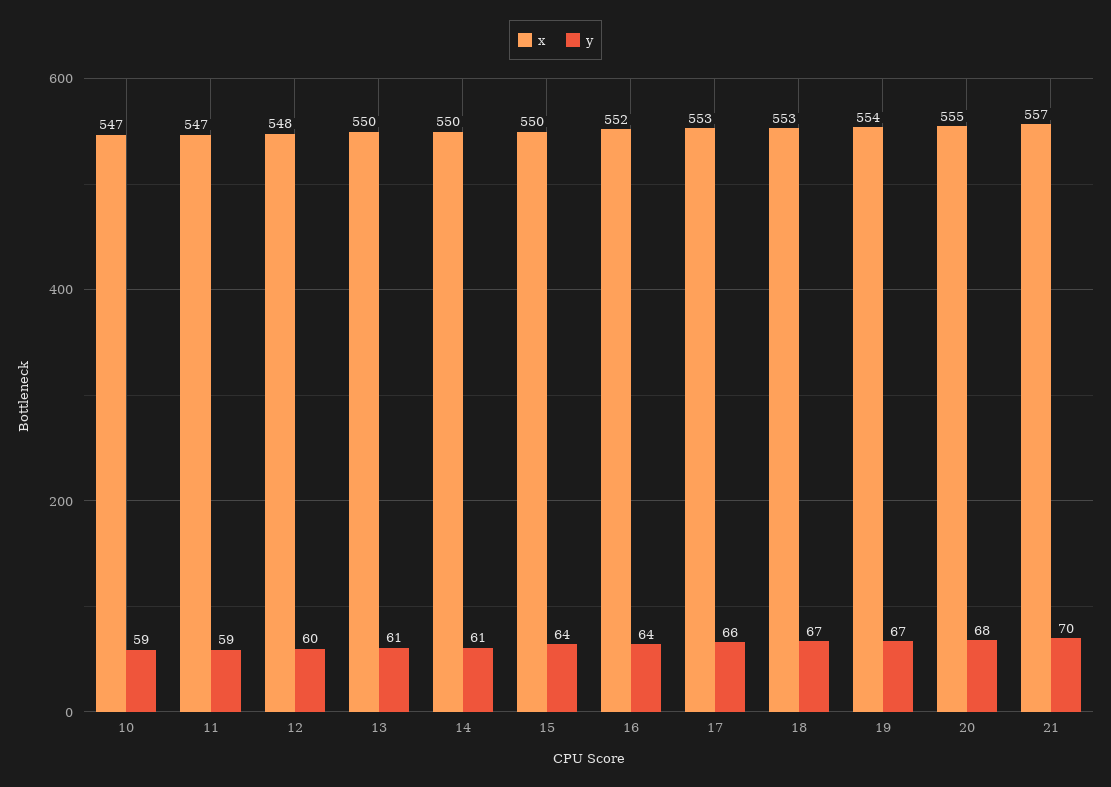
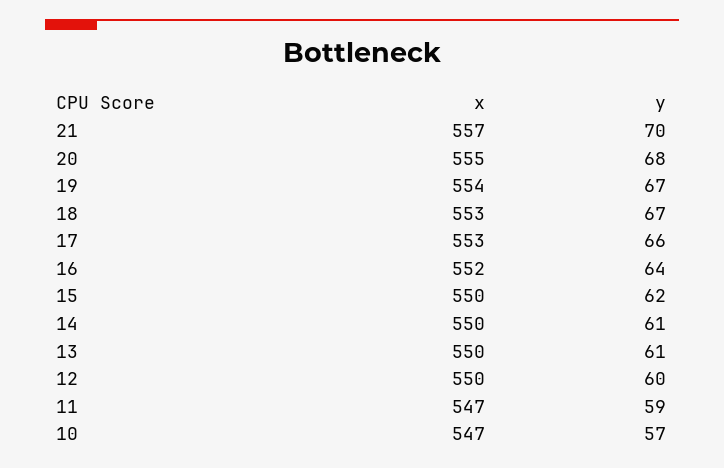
  {
    "x": {
      "10": 547,
      "11": 547,
-     "12": 548,
+     "12": 550,
      "13": 550,
      "14": 550,
      "15": 550,
      "16": 552,
      "17": 553,
      "18": 553,
      "19": 554,
      "20": 555,
      "21": 557
    },
    "y": {
-     "10": 59,
+     "10": 57,
      "11": 59,
      "12": 60,
      "13": 61,
      "14": 61,
-     "15": 64,
+     "15": 62,
      "16": 64,
      "17": 66,
      "18": 67,
      "19": 67,
      "20": 68,
      "21": 70
    }
  }

